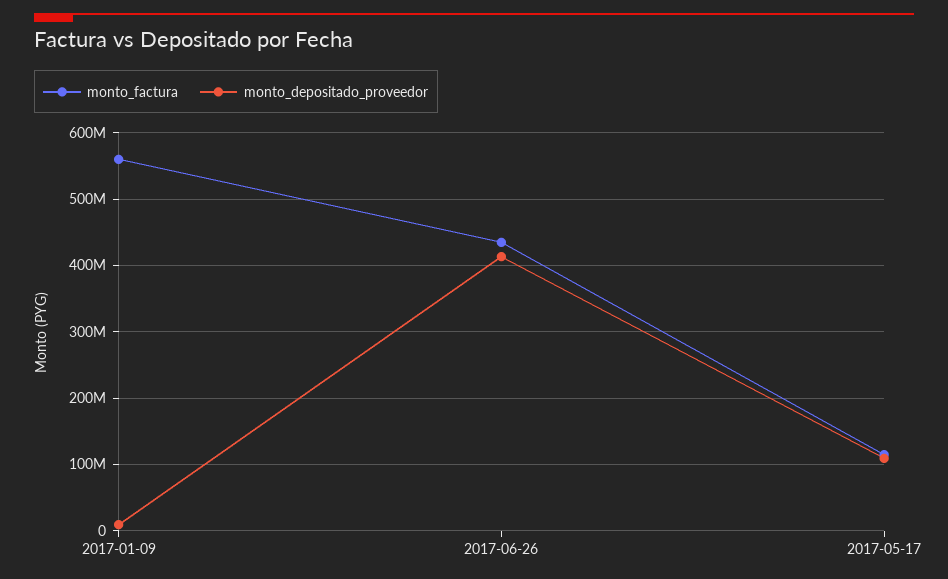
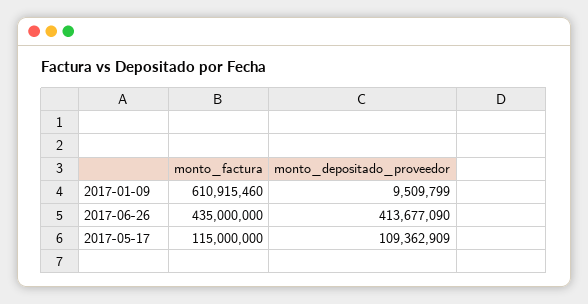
  {
    "monto_factura": {
-     "2017-01-09": 560000000,
+     "2017-01-09": 610915460,
      "2017-06-26": 435000000,
      "2017-05-17": 115000000
    },
    "monto_depositado_proveedor": {
      "2017-01-09": 9509799,
      "2017-06-26": 413677090,
      "2017-05-17": 109362909
    }
  }

